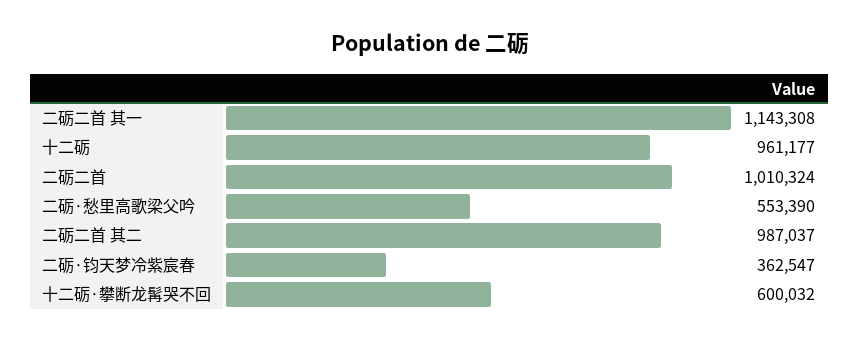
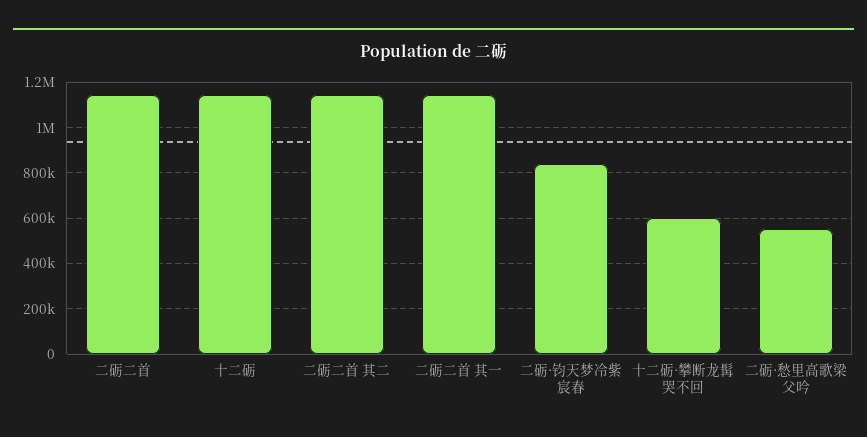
  {
    "二砺二首 其一": 1143308,
-   "十二砺": 961177,
+   "十二砺": 1150000,
-   "二砺二首": 1010324,
+   "二砺二首": 1150000,
    "二砺·愁里高歌梁父吟": 553390,
-   "二砺二首 其二": 987037,
+   "二砺二首 其二": 1150000,
-   "二砺·钧天梦冷紫宸春": 362547,
+   "二砺·钧天梦冷紫宸春": 850000,
    "十二砺·攀断龙髯哭不回": 600032
  }

